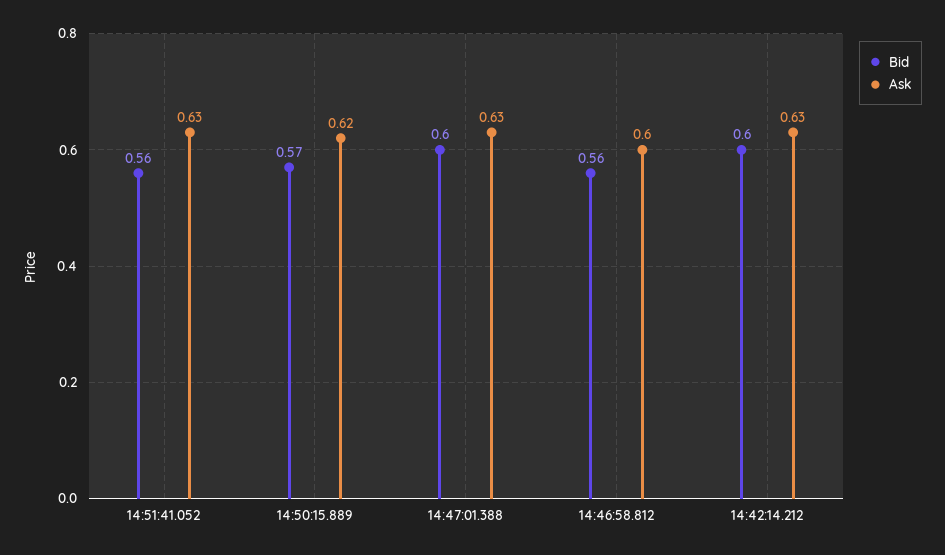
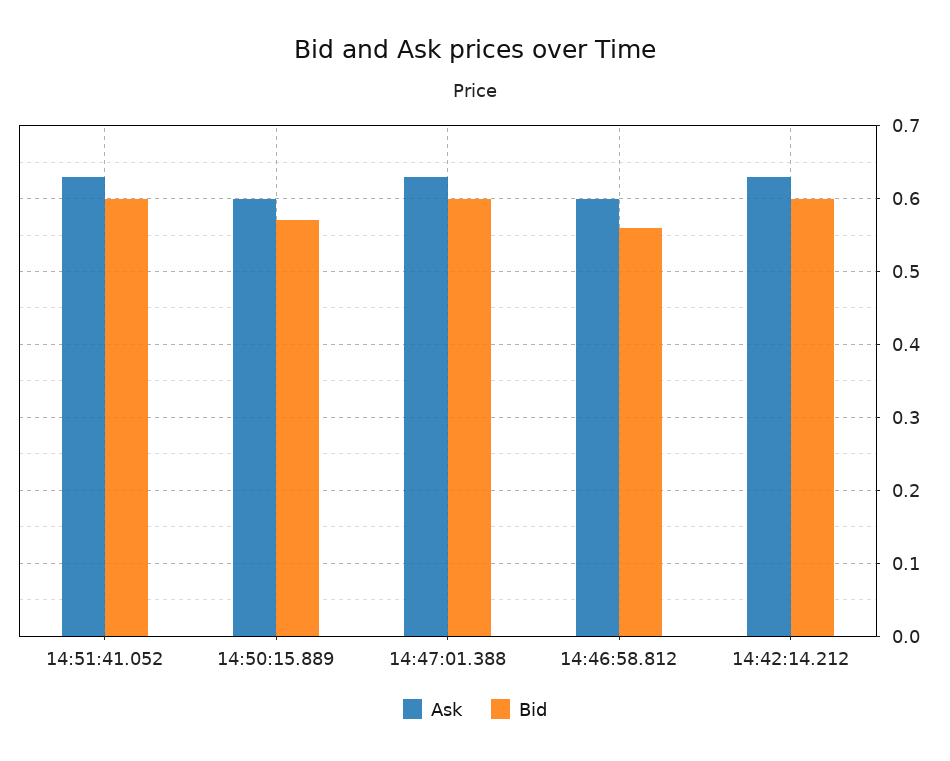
  {
    "Bid": {
-     "14:51:41.052": 0.56,
+     "14:51:41.052": 0.6,
      "14:50:15.889": 0.57,
      "14:47:01.388": 0.6,
      "14:46:58.812": 0.56,
      "14:42:14.212": 0.6
    },
    "Ask": {
      "14:51:41.052": 0.63,
-     "14:50:15.889": 0.62,
+     "14:50:15.889": 0.6,
      "14:47:01.388": 0.63,
      "14:46:58.812": 0.6,
      "14:42:14.212": 0.63
    }
  }

